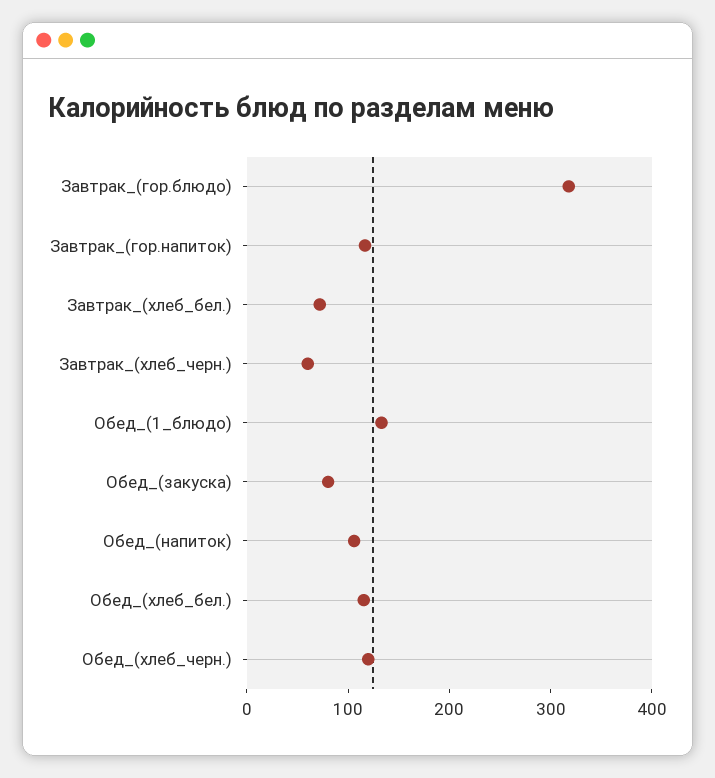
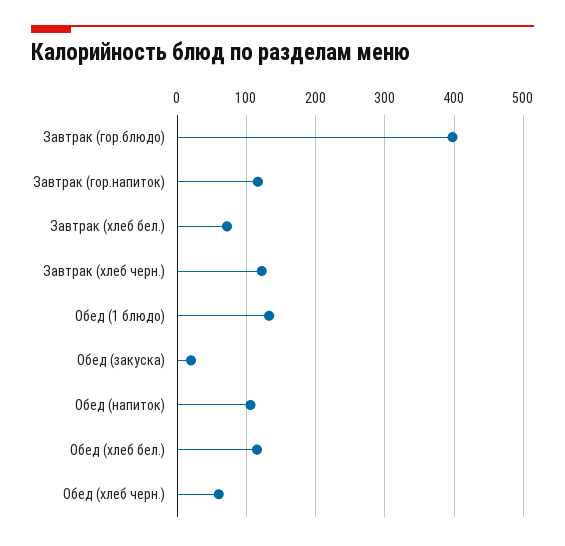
  {
-   "Завтрак_(гор.блюдо)": 320,
+   "Завтрак_(гор.блюдо)": 400,
    "Завтрак_(гор.напиток)": 120,
    "Завтрак_(хлеб_бел.)": 70,
-   "Завтрак_(хлеб_черн.)": 60,
+   "Завтрак_(хлеб_черн.)": 120,
    "Обед_(1_блюдо)": 130,
-   "Обед_(закуска)": 80,
+   "Обед_(закуска)": 20,
    "Обед_(напиток)": 110,
    "Обед_(хлеб_бел.)": 120,
-   "Обед_(хлеб_черн.)": 120
+   "Обед_(хлеб_черн.)": 60
  }

